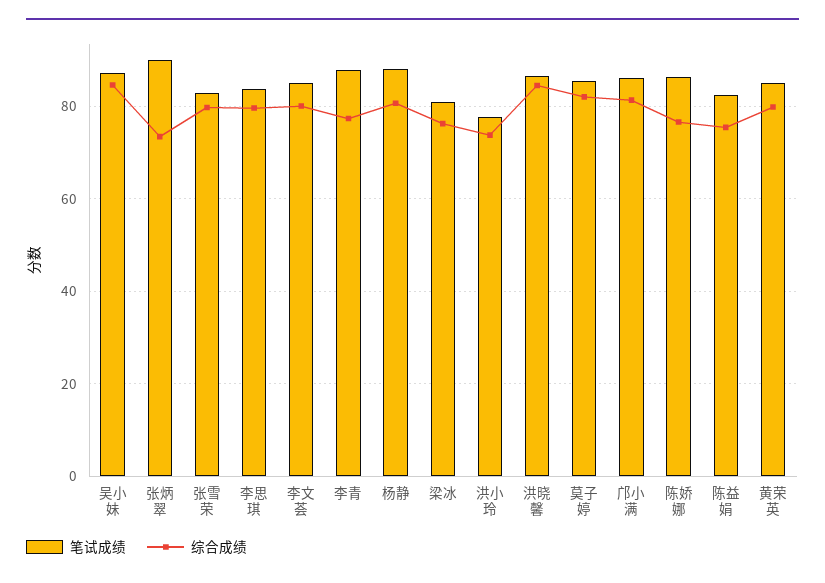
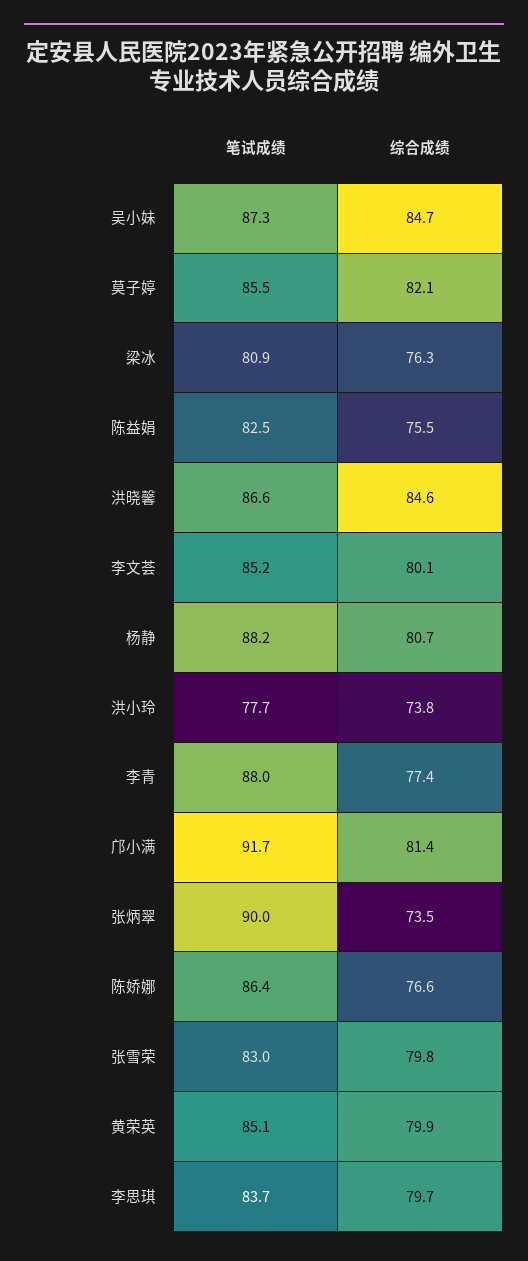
  {
    "笔试成绩": {
      "吴小妹": 87.3,
      "张炳翠": 90,
      "张雪荣": 83,
      "李思琪": 83.7,
      "李文荟": 85.2,
      "李青": 88,
      "杨静": 88.2,
      "梁冰": 80.9,
      "洪小玲": 77.7,
      "洪晓馨": 86.6,
      "莫子婷": 85.5,
-     "邝小满": 86,
+     "邝小满": 91.7,
      "陈娇娜": 86.4,
      "陈益娟": 82.5,
      "黄荣英": 85.1
    },
    "综合成绩": {
      "吴小妹": 84.7,
      "张炳翠": 73.5,
      "张雪荣": 79.8,
      "李思琪": 79.7,
      "李文荟": 80.1,
      "李青": 77.4,
      "杨静": 80.7,
      "梁冰": 76.3,
      "洪小玲": 73.8,
      "洪晓馨": 84.6,
      "莫子婷": 82.1,
      "邝小满": 81.4,
      "陈娇娜": 76.6,
      "陈益娟": 75.5,
      "黄荣英": 79.9
    }
  }

